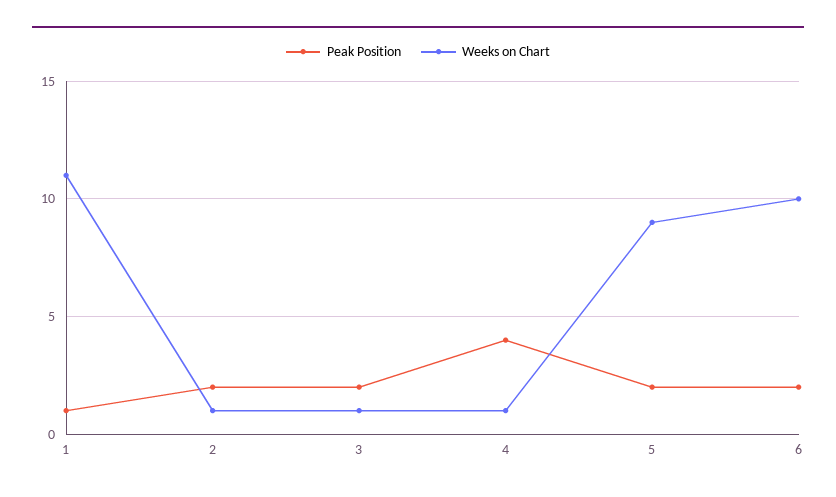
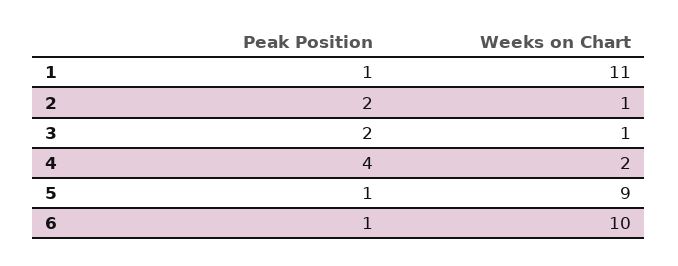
  {
    "Peak Position": {
      "1": 1,
      "2": 2,
      "3": 2,
      "4": 4,
-     "5": 2,
+     "5": 1,
-     "6": 2
+     "6": 1
    },
    "Weeks on Chart": {
      "1": 11,
      "2": 1,
      "3": 1,
-     "4": 1,
+     "4": 2,
      "5": 9,
      "6": 10
    }
  }

